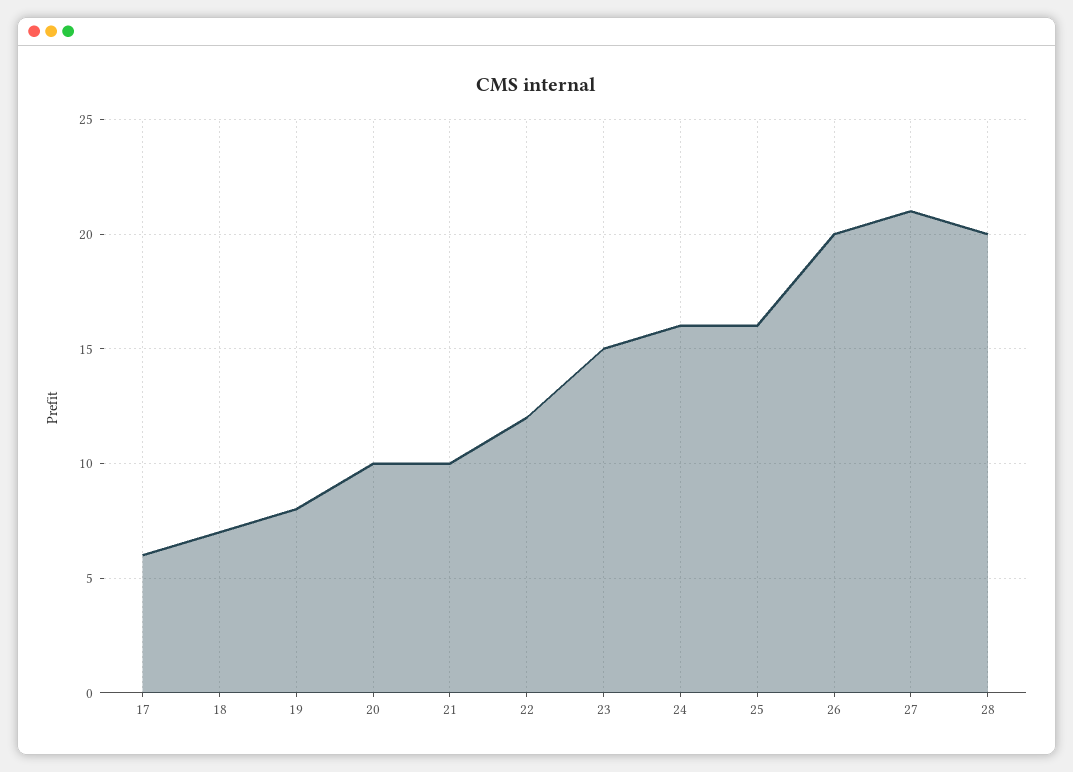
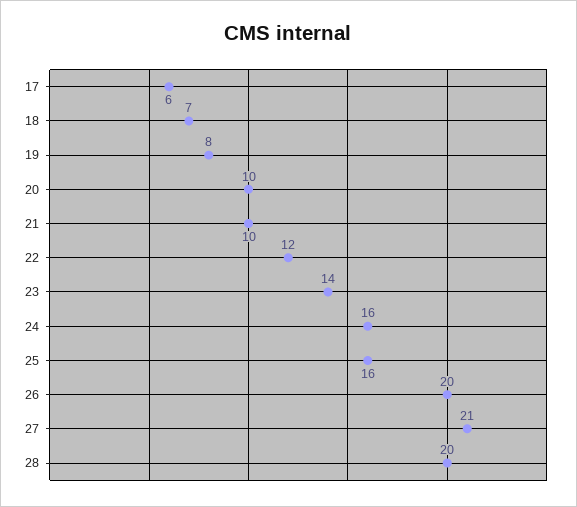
  {
    "17": 6,
    "18": 7,
    "19": 8,
    "20": 10,
    "21": 10,
    "22": 12,
-   "23": 15,
+   "23": 14,
    "24": 16,
    "25": 16,
    "26": 20,
    "27": 21,
    "28": 20
  }

